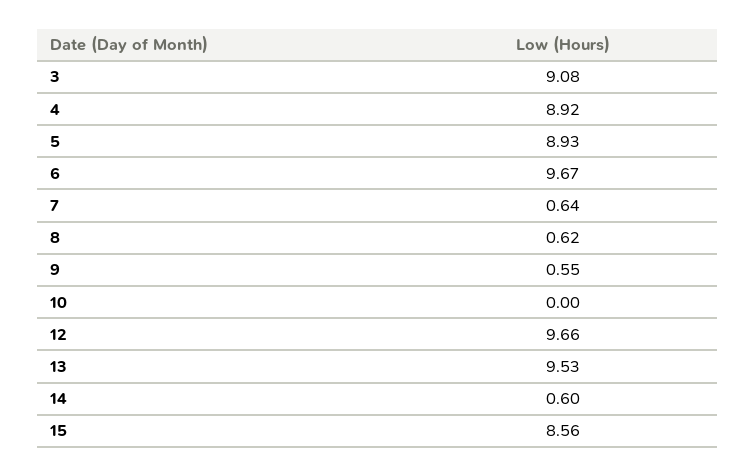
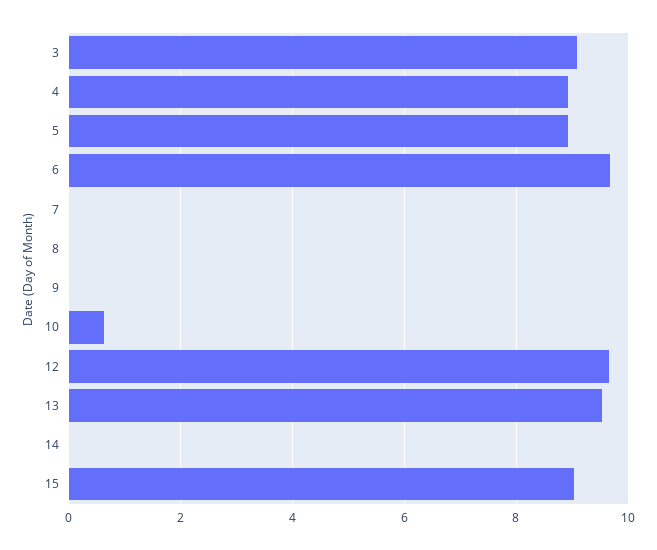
  {
    "3": 9.08,
    "4": 8.92,
    "5": 8.93,
    "6": 9.67,
-   "7": 0.64,
+   "7": 0,
-   "8": 0.62,
+   "8": 0,
-   "9": 0.55,
+   "9": 0,
-   "10": 0,
+   "10": 0.6,
    "12": 9.66,
    "13": 9.53,
-   "14": 0.6,
+   "14": 0,
-   "15": 8.56
+   "15": 9
  }

